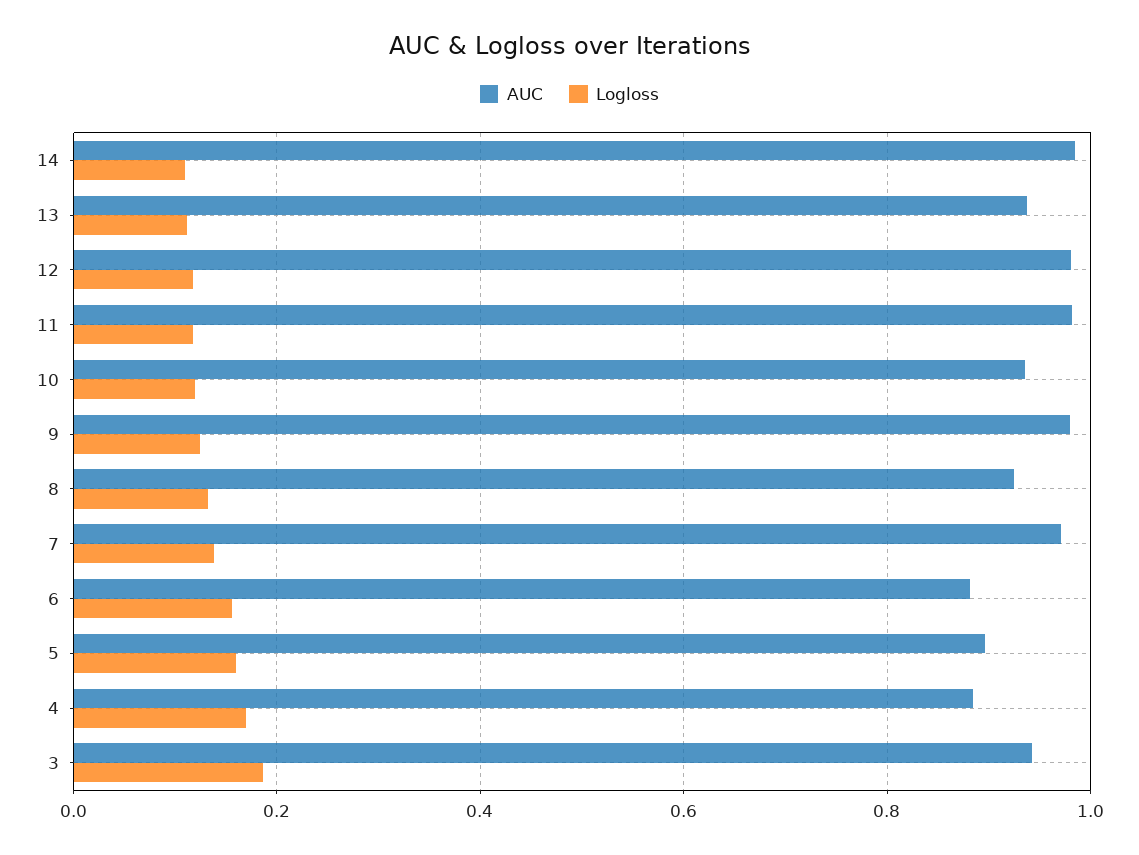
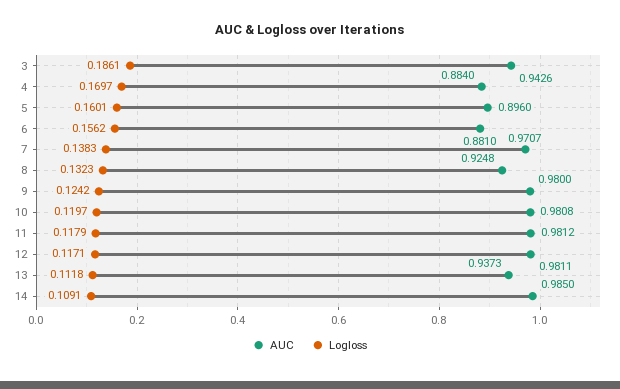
  {
    "AUC": {
      "14": 0.985,
      "13": 0.9373,
      "12": 0.9811,
      "11": 0.9812,
-     "10": 0.94,
+     "10": 0.9808,
      "9": 0.98,
      "8": 0.9248,
      "7": 0.9707,
      "6": 0.881,
      "5": 0.896,
      "4": 0.884,
      "3": 0.9426
    },
    "Logloss": {
      "14": 0.1091,
      "13": 0.1118,
      "12": 0.1171,
      "11": 0.1179,
      "10": 0.1197,
      "9": 0.1242,
      "8": 0.1323,
      "7": 0.1383,
      "6": 0.1562,
      "5": 0.1601,
      "4": 0.1697,
      "3": 0.1861
    }
  }

